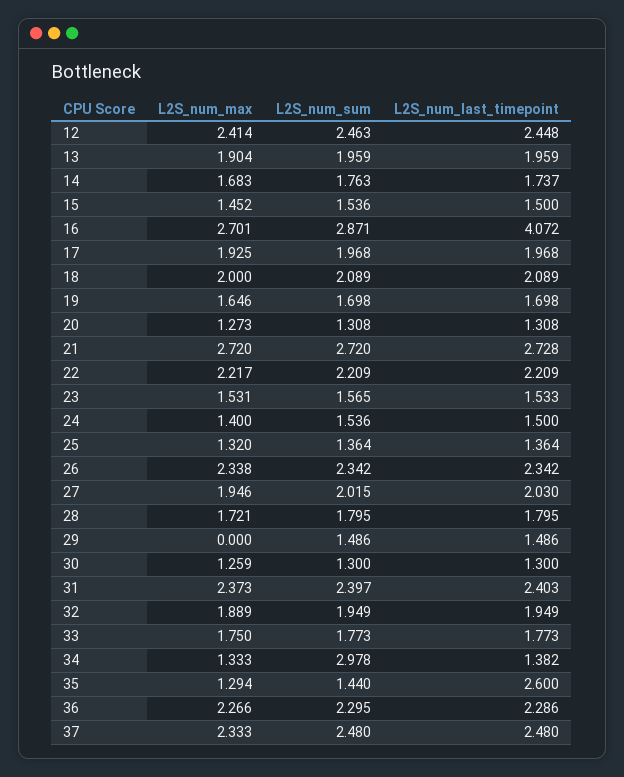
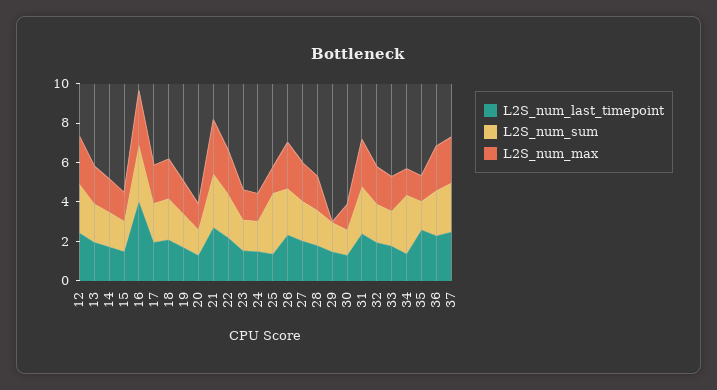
  {
    "L2S_num_max": {
      "12": 2.414,
      "13": 1.904,
      "14": 1.683,
      "15": 1.452,
      "16": 2.701,
      "17": 1.925,
      "18": 2,
      "19": 1.646,
      "20": 1.273,
      "21": 2.72,
      "22": 2.217,
      "23": 1.531,
      "24": 1.4,
      "25": 1.32,
      "26": 2.338,
      "27": 1.946,
      "28": 1.721,
      "29": 0,
      "30": 1.259,
      "31": 2.373,
      "32": 1.889,
      "33": 1.75,
      "34": 1.333,
      "35": 1.294,
      "36": 2.266,
      "37": 2.333
    },
    "L2S_num_sum": {
      "12": 2.463,
      "13": 1.959,
      "14": 1.763,
      "15": 1.536,
      "16": 2.871,
      "17": 1.968,
      "18": 2.089,
      "19": 1.698,
      "20": 1.308,
      "21": 2.72,
      "22": 2.209,
      "23": 1.565,
      "24": 1.536,
-     "25": 1.364,
+     "25": 3,
      "26": 2.342,
      "27": 2.015,
      "28": 1.795,
      "29": 1.486,
      "30": 1.3,
      "31": 2.397,
      "32": 1.949,
      "33": 1.773,
      "34": 2.978,
      "35": 1.44,
      "36": 2.295,
      "37": 2.48
    },
    "L2S_num_last_timepoint": {
      "12": 2.448,
      "13": 1.959,
      "14": 1.737,
      "15": 1.5,
      "16": 4.072,
      "17": 1.968,
      "18": 2.089,
      "19": 1.698,
      "20": 1.308,
      "21": 2.728,
      "22": 2.209,
      "23": 1.533,
      "24": 1.5,
      "25": 1.364,
      "26": 2.342,
      "27": 2.03,
      "28": 1.795,
      "29": 1.486,
      "30": 1.3,
      "31": 2.403,
      "32": 1.949,
      "33": 1.773,
      "34": 1.382,
      "35": 2.6,
      "36": 2.286,
      "37": 2.48
    }
  }

